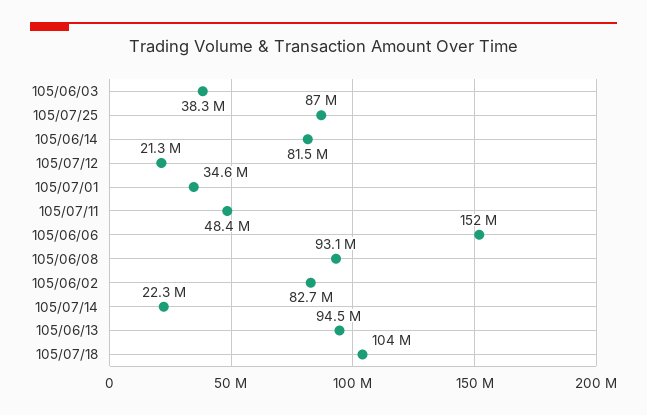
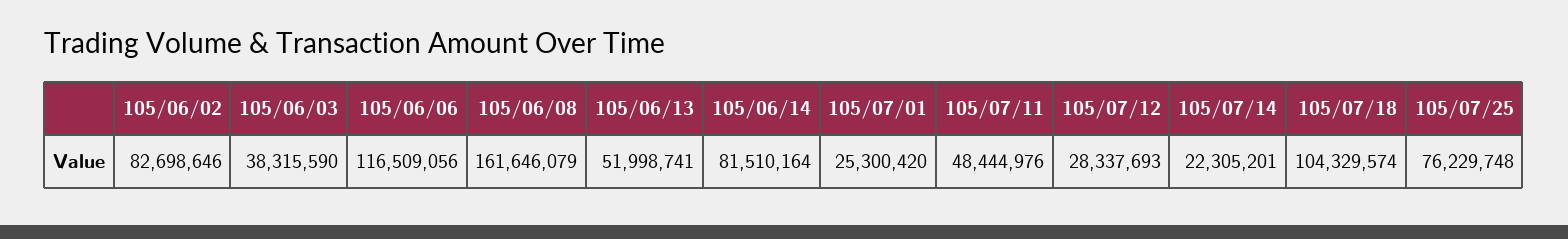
  {
    "105/06/03": 38315590,
-   "105/07/25": 87000000,
+   "105/07/25": 76229748,
    "105/06/14": 81510164,
-   "105/07/12": 21300000,
+   "105/07/12": 28337693,
-   "105/07/01": 34600000,
+   "105/07/01": 25300420,
    "105/07/11": 48444976,
-   "105/06/06": 152000000,
+   "105/06/06": 116509056,
-   "105/06/08": 93100000,
+   "105/06/08": 161646079,
    "105/06/02": 82698646,
    "105/07/14": 22305201,
-   "105/06/13": 94500000,
+   "105/06/13": 51998741,
    "105/07/18": 104329574
  }

